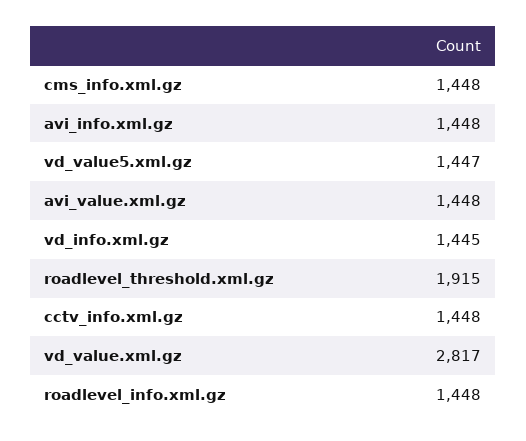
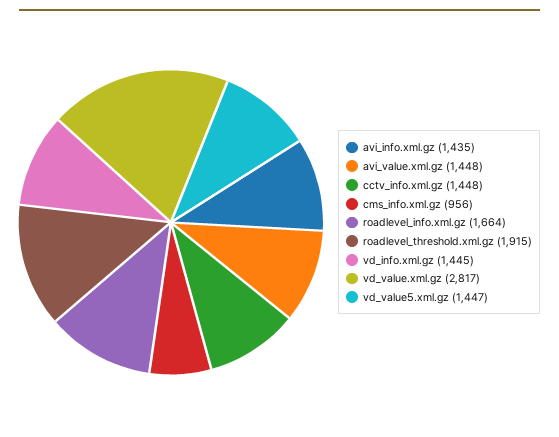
  {
-   "cms_info.xml.gz": 1448,
+   "cms_info.xml.gz": 956,
-   "avi_info.xml.gz": 1448,
+   "avi_info.xml.gz": 1435,
    "vd_value5.xml.gz": 1447,
    "avi_value.xml.gz": 1448,
    "vd_info.xml.gz": 1445,
    "roadlevel_threshold.xml.gz": 1915,
    "cctv_info.xml.gz": 1448,
    "vd_value.xml.gz": 2817,
-   "roadlevel_info.xml.gz": 1448
+   "roadlevel_info.xml.gz": 1664
  }

